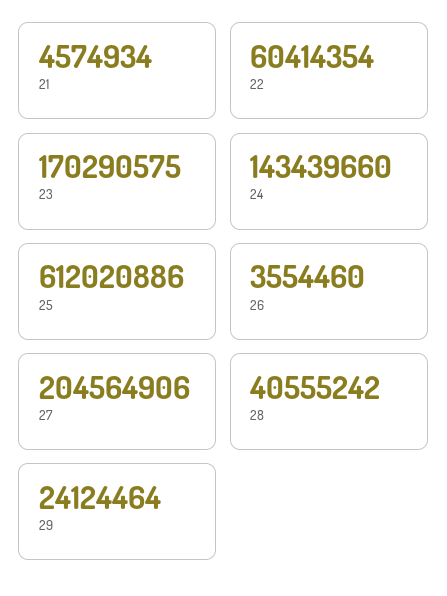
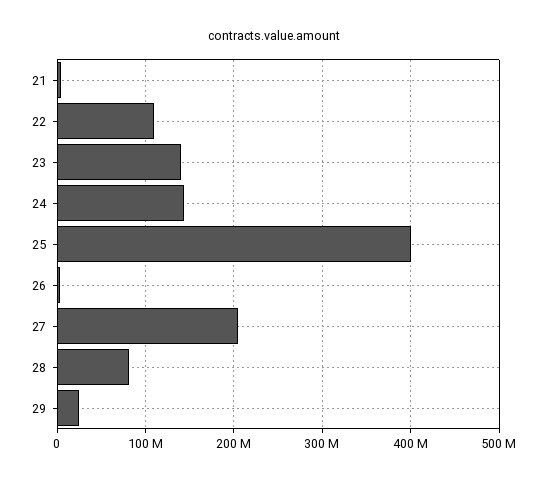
  {
    "21": 4574934,
-   "22": 60414354,
+   "22": 110000000,
-   "23": 170290575,
+   "23": 140000000,
    "24": 143439660,
-   "25": 612020886,
+   "25": 400000000,
    "26": 3554460,
    "27": 204564906,
-   "28": 40555242,
+   "28": 80000000,
    "29": 24124464
  }

